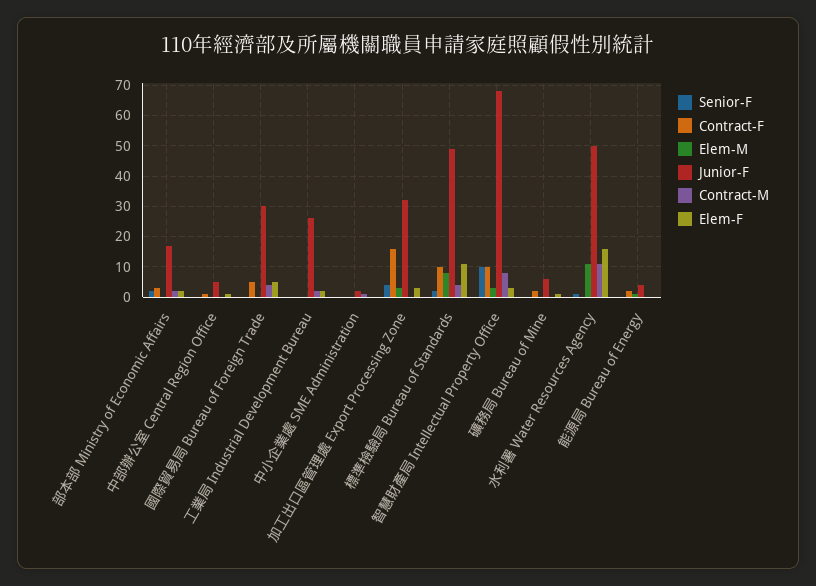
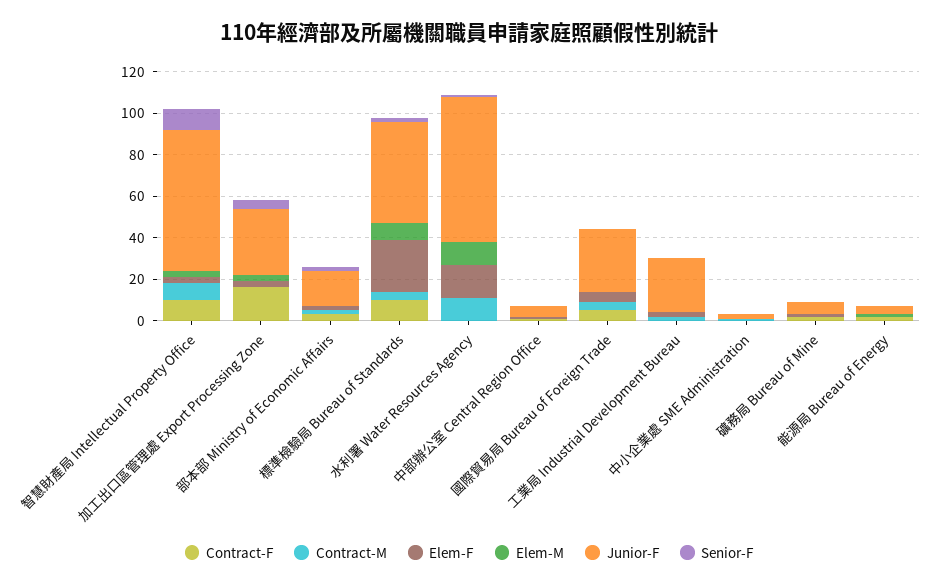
  {
    "Senior-F": {
      "部本部 Ministry of Economic Affairs": 0,
      "中部辦公室 Central Region Office": 0,
      "國際貿易局 Bureau of Foreign Trade": 0,
      "工業局 Industrial Development Bureau": 0,
      "中小企業處 SME Administration": 0,
      "加工出口區管理處 Export Processing Zone": 5,
      "標準檢驗局 Bureau of Standards": 0,
      "智慧財產局 Intellectual Property Office": 10,
      "礦務局 Bureau of Mine": 0,
      "水利署 Water Resources Agency": 0,
      "能源局 Bureau of Energy": 0
    },
    "Contract-F": {
      "部本部 Ministry of Economic Affairs": 5,
      "中部辦公室 Central Region Office": 0,
      "國際貿易局 Bureau of Foreign Trade": 5,
      "工業局 Industrial Development Bureau": 0,
      "中小企業處 SME Administration": 0,
      "加工出口區管理處 Export Processing Zone": 15,
      "標準檢驗局 Bureau of Standards": 10,
      "智慧財產局 Intellectual Property Office": 10,
      "礦務局 Bureau of Mine": 0,
      "水利署 Water Resources Agency": 0,
      "能源局 Bureau of Energy": 0
    },
    "Elem-M": {
      "部本部 Ministry of Economic Affairs": 0,
      "中部辦公室 Central Region Office": 0,
      "國際貿易局 Bureau of Foreign Trade": 0,
      "工業局 Industrial Development Bureau": 0,
      "中小企業處 SME Administration": 0,
      "加工出口區管理處 Export Processing Zone": 5,
      "標準檢驗局 Bureau of Standards": 10,
      "智慧財產局 Intellectual Property Office": 5,
      "礦務局 Bureau of Mine": 0,
      "水利署 Water Resources Agency": 10,
      "能源局 Bureau of Energy": 0
    },
    "Junior-F": {
      "部本部 Ministry of Economic Affairs": 15,
      "中部辦公室 Central Region Office": 5,
      "國際貿易局 Bureau of Foreign Trade": 30,
      "工業局 Industrial Development Bureau": 25,
      "中小企業處 SME Administration": 0,
      "加工出口區管理處 Export Processing Zone": 30,
      "標準檢驗局 Bureau of Standards": 50,
      "智慧財產局 Intellectual Property Office": 70,
      "礦務局 Bureau of Mine": 5,
-     "水利署 Water Resources Agency": 50,
+     "水利署 Water Resources Agency": 70,
      "能源局 Bureau of Energy": 5
    },
    "Contract-M": {
      "部本部 Ministry of Economic Affairs": 0,
      "中部辦公室 Central Region Office": 0,
      "國際貿易局 Bureau of Foreign Trade": 5,
      "工業局 Industrial Development Bureau": 0,
      "中小企業處 SME Administration": 0,
      "加工出口區管理處 Export Processing Zone": 0,
      "標準檢驗局 Bureau of Standards": 5,
      "智慧財產局 Intellectual Property Office": 10,
      "礦務局 Bureau of Mine": 0,
      "水利署 Water Resources Agency": 10,
      "能源局 Bureau of Energy": 0
    },
    "Elem-F": {
      "部本部 Ministry of Economic Affairs": 0,
      "中部辦公室 Central Region Office": 0,
      "國際貿易局 Bureau of Foreign Trade": 5,
      "工業局 Industrial Development Bureau": 0,
      "中小企業處 SME Administration": 0,
      "加工出口區管理處 Export Processing Zone": 5,
-     "標準檢驗局 Bureau of Standards": 10,
+     "標準檢驗局 Bureau of Standards": 25,
      "智慧財產局 Intellectual Property Office": 5,
      "礦務局 Bureau of Mine": 0,
      "水利署 Water Resources Agency": 15,
      "能源局 Bureau of Energy": 0
    }
  }

